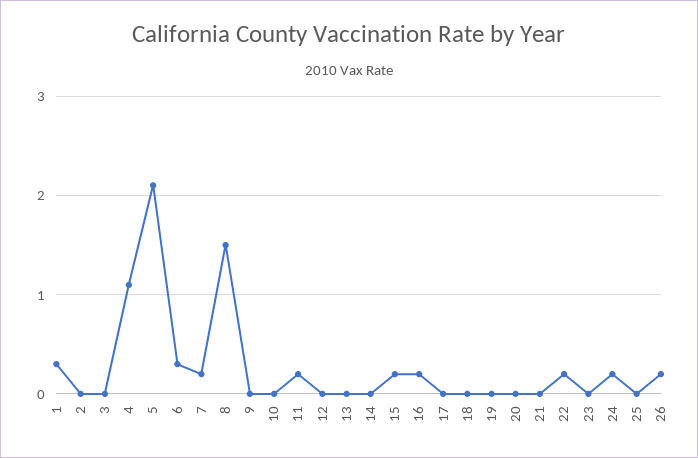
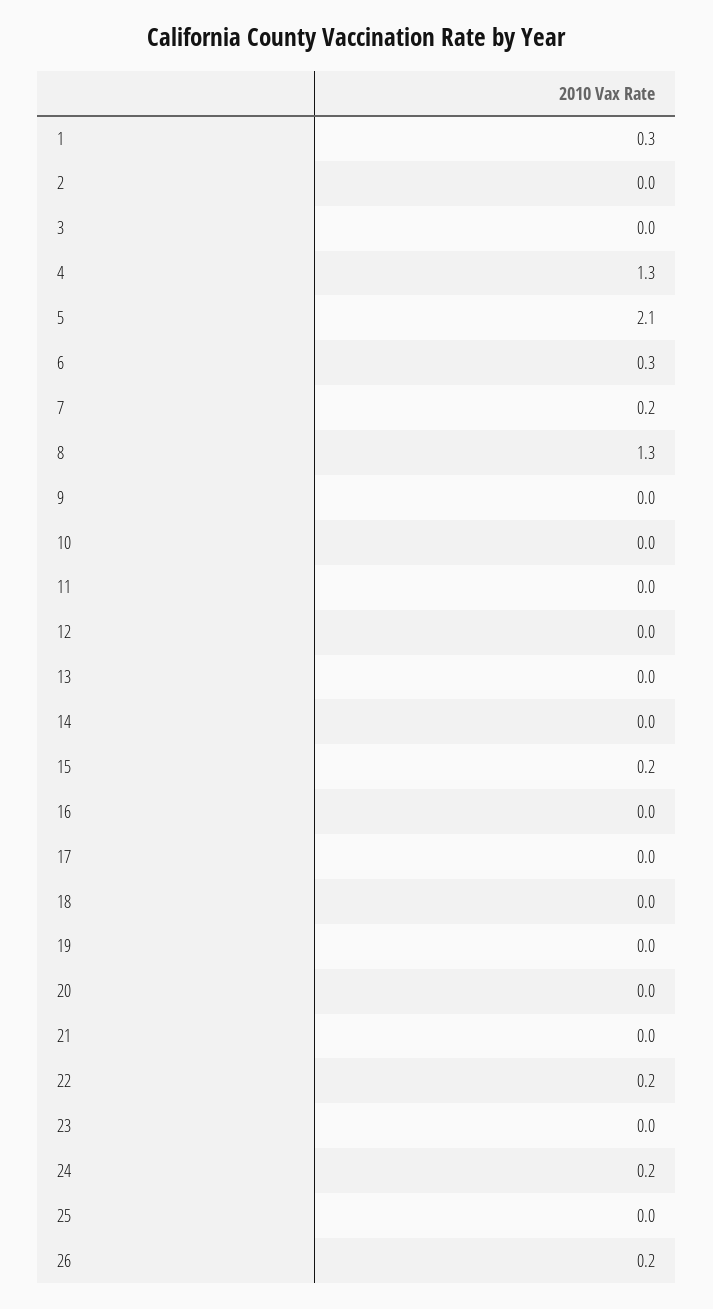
  {
    "1": 0.3,
    "2": 0,
    "3": 0,
-   "4": 1.1,
+   "4": 1.3,
    "5": 2.1,
    "6": 0.3,
    "7": 0.2,
-   "8": 1.5,
+   "8": 1.3,
    "9": 0,
    "10": 0,
-   "11": 0.2,
+   "11": 0,
    "12": 0,
    "13": 0,
    "14": 0,
    "15": 0.2,
-   "16": 0.2,
+   "16": 0,
    "17": 0,
    "18": 0,
    "19": 0,
    "20": 0,
    "21": 0,
    "22": 0.2,
    "23": 0,
    "24": 0.2,
    "25": 0,
    "26": 0.2
  }

